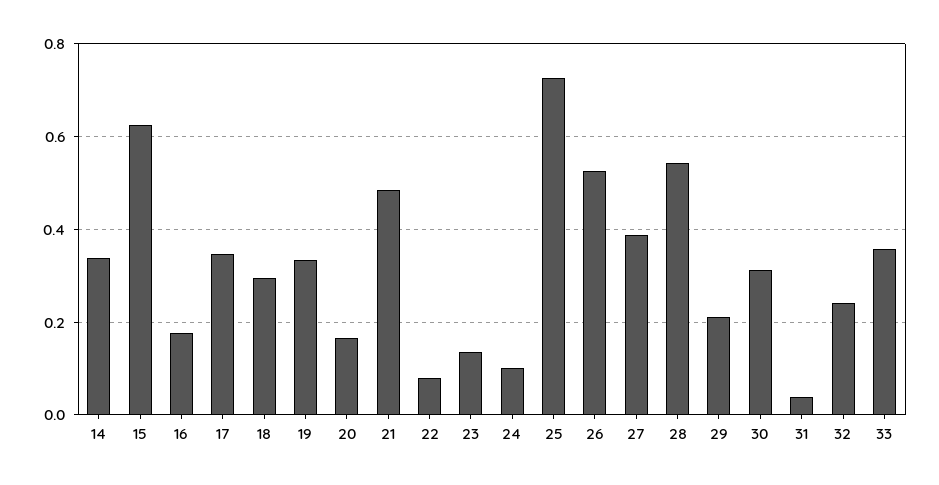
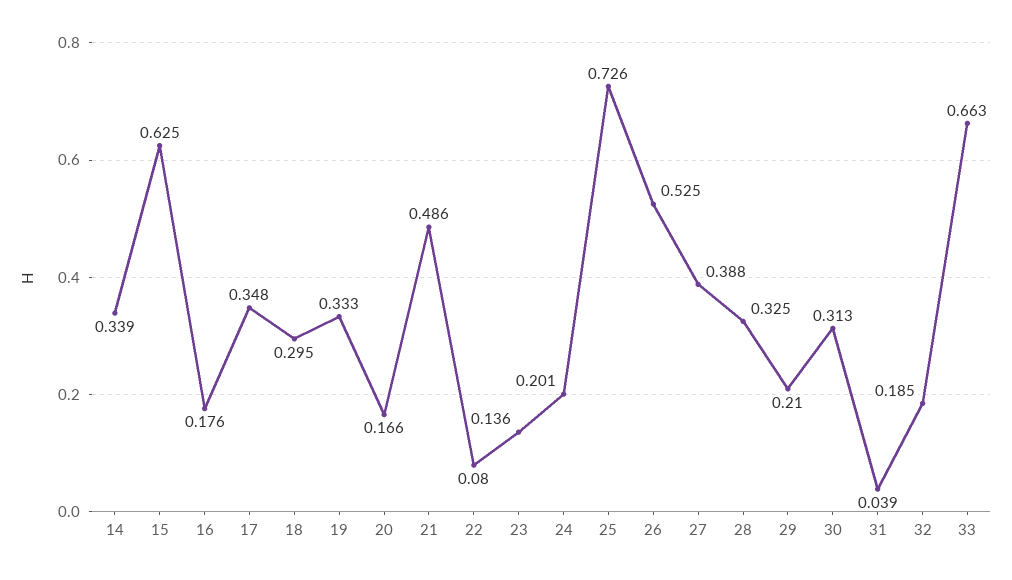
  {
    "14": 0.339,
    "15": 0.625,
    "16": 0.176,
    "17": 0.348,
    "18": 0.295,
    "19": 0.333,
    "20": 0.166,
    "21": 0.486,
    "22": 0.08,
    "23": 0.136,
-   "24": 0.1,
+   "24": 0.201,
    "25": 0.726,
    "26": 0.525,
    "27": 0.388,
-   "28": 0.54,
+   "28": 0.325,
    "29": 0.21,
    "30": 0.313,
    "31": 0.039,
-   "32": 0.24,
+   "32": 0.185,
-   "33": 0.36
+   "33": 0.663
  }

